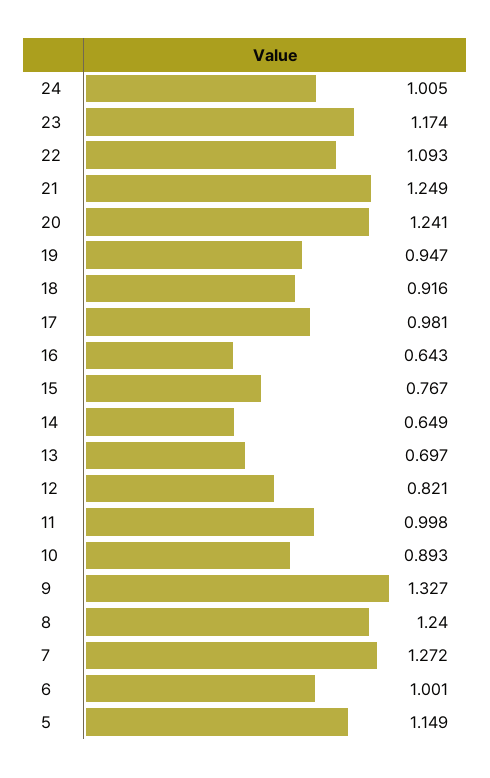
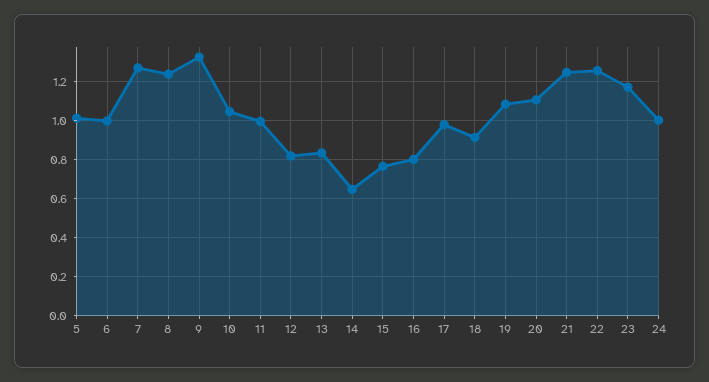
  {
    "24": 1.005,
    "23": 1.174,
-   "22": 1.093,
+   "22": 1.25,
    "21": 1.249,
-   "20": 1.241,
+   "20": 1.1,
-   "19": 0.947,
+   "19": 1.1,
    "18": 0.916,
    "17": 0.981,
-   "16": 0.643,
+   "16": 0.8,
    "15": 0.767,
    "14": 0.649,
-   "13": 0.697,
+   "13": 0.85,
    "12": 0.821,
    "11": 0.998,
-   "10": 0.893,
+   "10": 1.05,
    "9": 1.327,
    "8": 1.24,
    "7": 1.272,
    "6": 1.001,
-   "5": 1.149
+   "5": 1
  }

